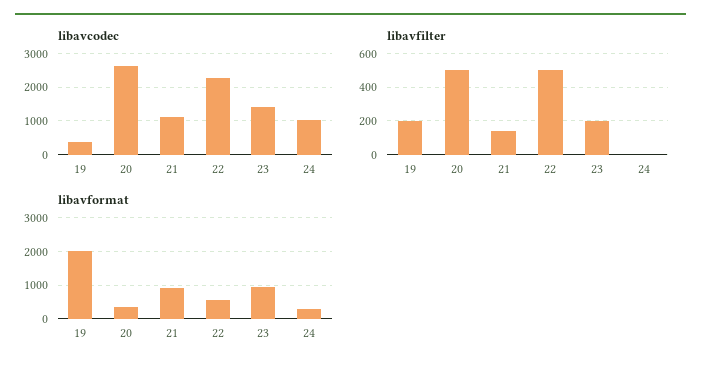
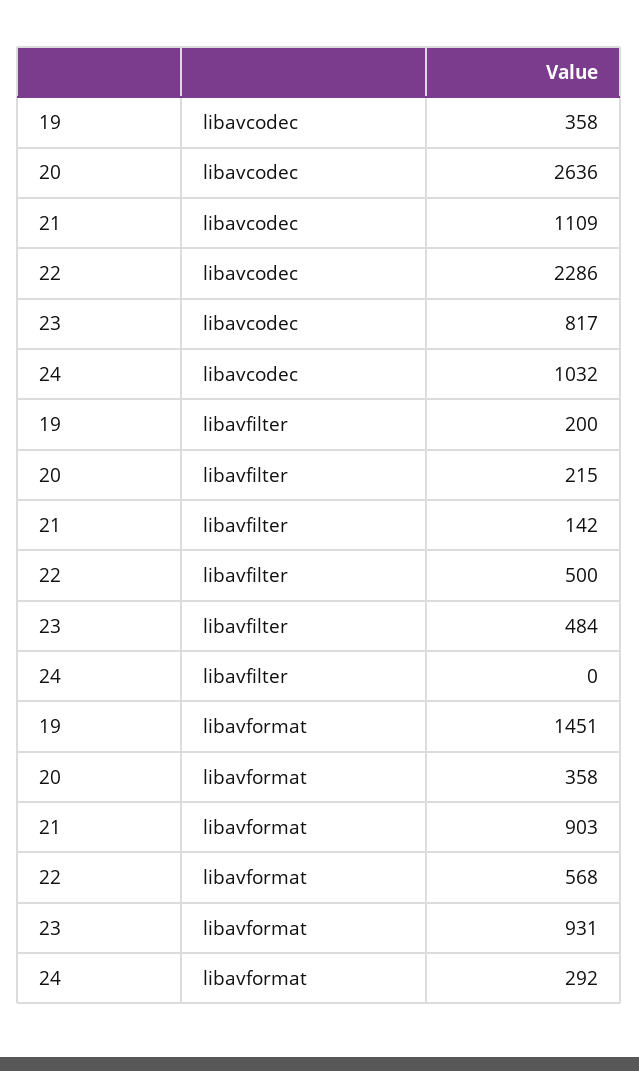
  {
    "libavcodec": {
      "19": 358,
      "20": 2636,
      "21": 1109,
      "22": 2286,
-     "23": 1400,
+     "23": 817,
      "24": 1032
    },
    "libavfilter": {
      "19": 200,
-     "20": 500,
+     "20": 215,
      "21": 142,
      "22": 500,
-     "23": 200,
+     "23": 484,
      "24": 0
    },
    "libavformat": {
-     "19": 2000,
+     "19": 1451,
      "20": 358,
      "21": 903,
      "22": 568,
      "23": 931,
      "24": 292
    }
  }

